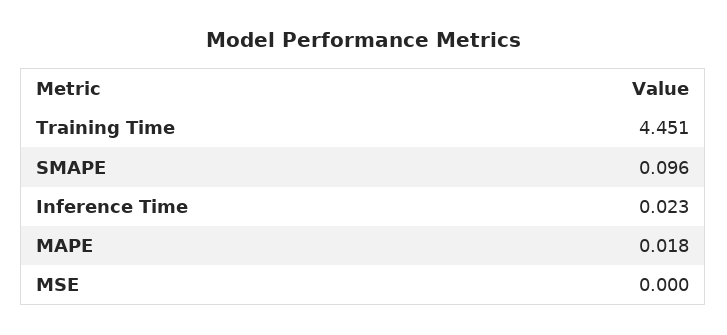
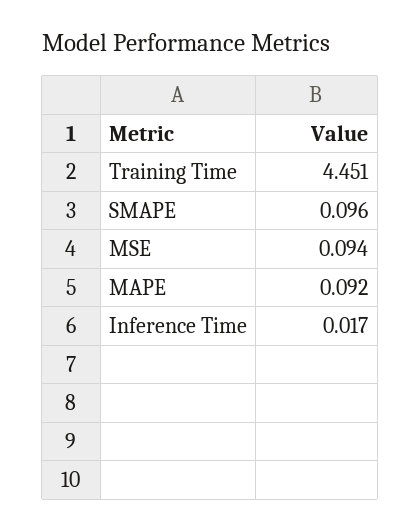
  {
    "Training Time": 4.451,
    "SMAPE": 0.096,
-   "Inference Time": 0.023,
+   "Inference Time": 0.017,
-   "MAPE": 0.018,
+   "MAPE": 0.092,
-   "MSE": 0
+   "MSE": 0.094
  }

